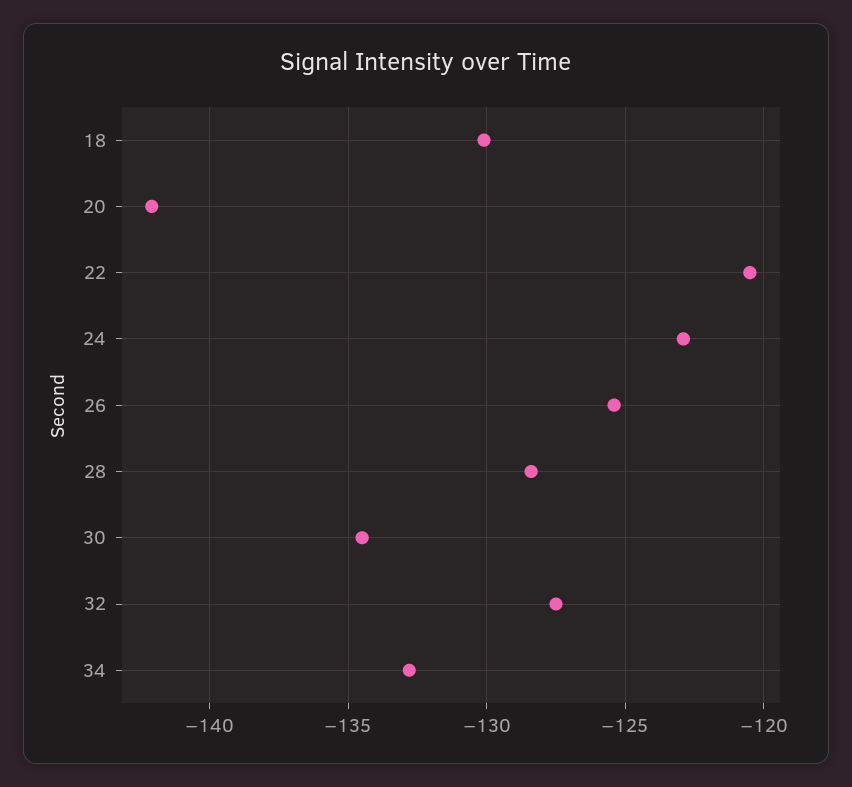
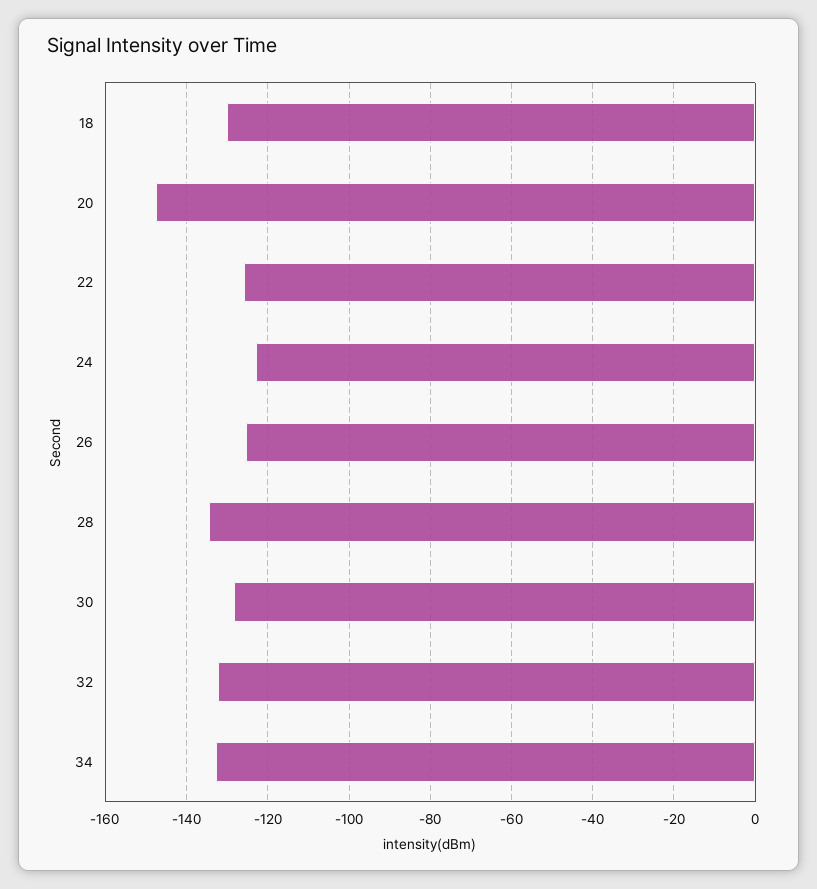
  {
    "18": -130,
-   "20": -142,
+   "20": -148,
-   "22": -120.5,
+   "22": -126,
    "24": -123,
    "26": -125.5,
-   "28": -128.5,
+   "28": -134,
-   "30": -134.5,
+   "30": -128,
-   "32": -127.5,
+   "32": -132,
    "34": -133
  }

